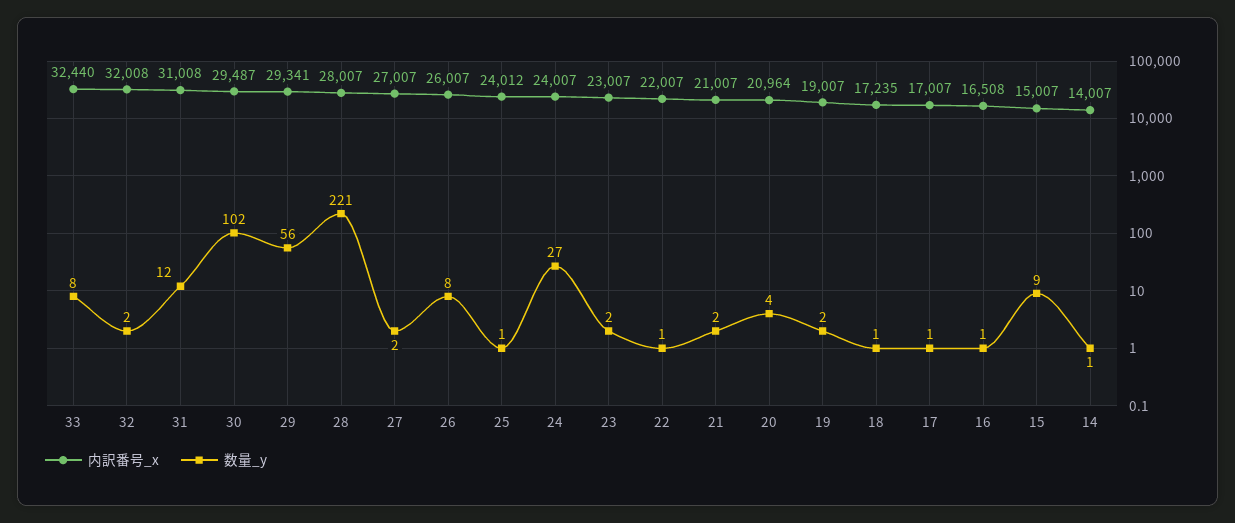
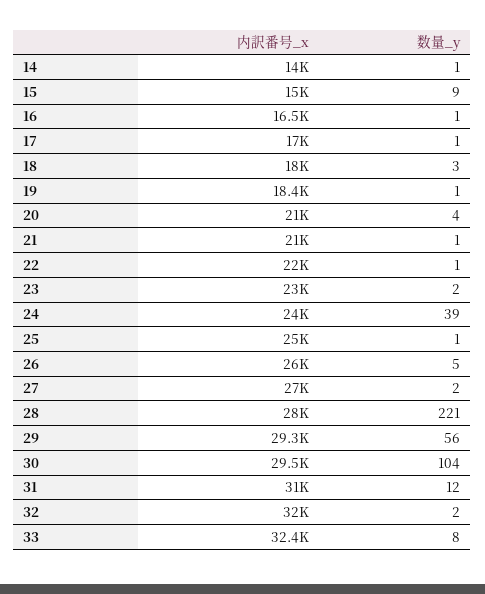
  {
    "内訳番号_x": {
      "33": 32440,
      "32": 32008,
      "31": 31008,
      "30": 29487,
      "29": 29341,
      "28": 28007,
      "27": 27007,
      "26": 26007,
-     "25": 24012,
+     "25": 25000,
      "24": 24007,
      "23": 23007,
      "22": 22007,
      "21": 21007,
      "20": 20964,
-     "19": 19007,
+     "19": 18400,
-     "18": 17235,
+     "18": 18000,
      "17": 17007,
      "16": 16508,
      "15": 15007,
      "14": 14007
    },
    "数量_y": {
      "33": 8,
      "32": 2,
      "31": 12,
-     "30": 102,
+     "30": 104,
      "29": 56,
      "28": 221,
      "27": 2,
-     "26": 8,
+     "26": 5,
      "25": 1,
-     "24": 27,
+     "24": 39,
      "23": 2,
      "22": 1,
-     "21": 2,
+     "21": 1,
      "20": 4,
-     "19": 2,
+     "19": 1,
-     "18": 1,
+     "18": 3,
      "17": 1,
      "16": 1,
      "15": 9,
      "14": 1
    }
  }

